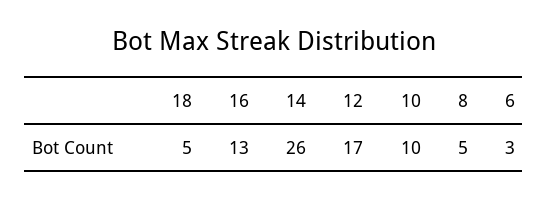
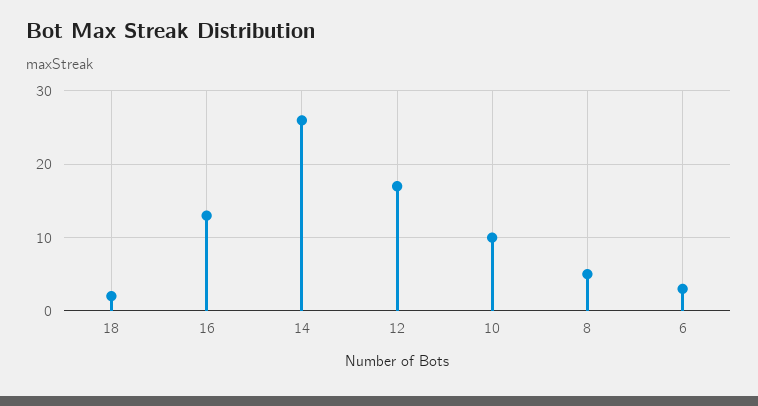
  {
-   "18": 5,
+   "18": 2,
    "16": 13,
    "14": 26,
    "12": 17,
    "10": 10,
    "8": 5,
    "6": 3
  }

